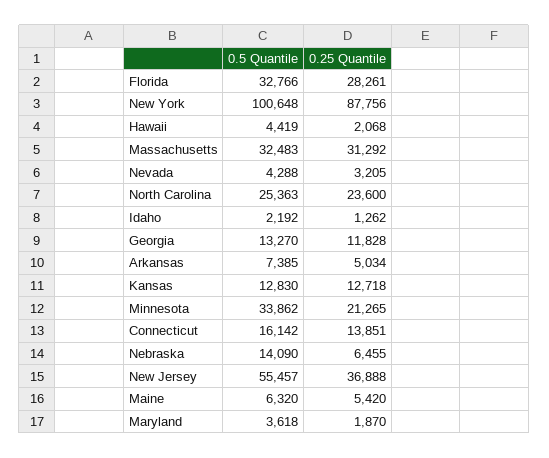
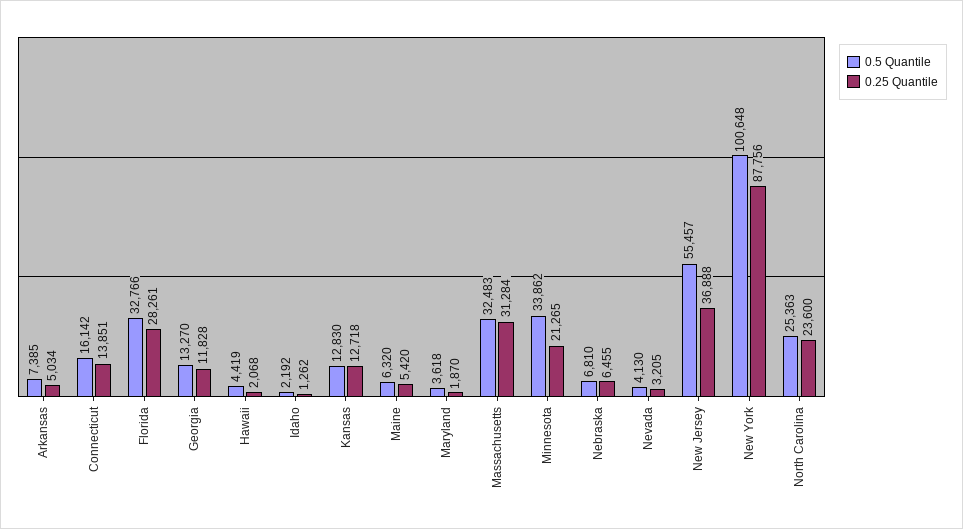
  {
    "0.5 Quantile": {
      "Florida": 32766,
      "New York": 100648,
      "Hawaii": 4419,
      "Massachusetts": 32483,
-     "Nevada": 4288,
+     "Nevada": 4130,
      "North Carolina": 25363,
      "Idaho": 2192,
      "Georgia": 13270,
      "Arkansas": 7385,
      "Kansas": 12830,
      "Minnesota": 33862,
      "Connecticut": 16142,
-     "Nebraska": 14090,
+     "Nebraska": 6810,
      "New Jersey": 55457,
      "Maine": 6320,
      "Maryland": 3618
    },
    "0.25 Quantile": {
      "Florida": 28261,
      "New York": 87756,
      "Hawaii": 2068,
-     "Massachusetts": 31292,
+     "Massachusetts": 31284,
      "Nevada": 3205,
      "North Carolina": 23600,
      "Idaho": 1262,
      "Georgia": 11828,
      "Arkansas": 5034,
      "Kansas": 12718,
      "Minnesota": 21265,
      "Connecticut": 13851,
      "Nebraska": 6455,
      "New Jersey": 36888,
      "Maine": 5420,
      "Maryland": 1870
    }
  }

